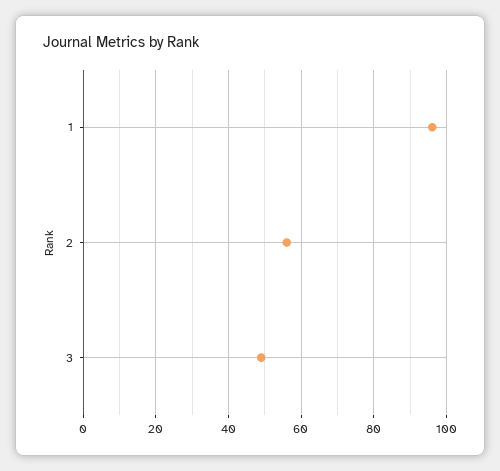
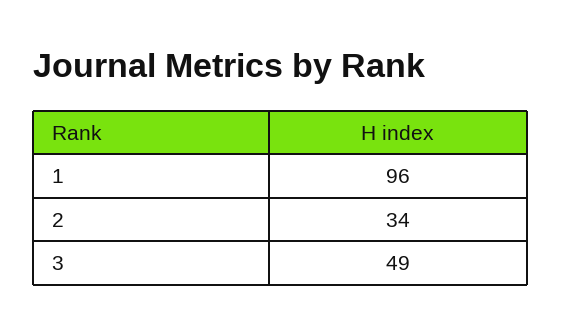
  {
    "1": 96,
-   "2": 55,
+   "2": 34,
    "3": 49
  }

